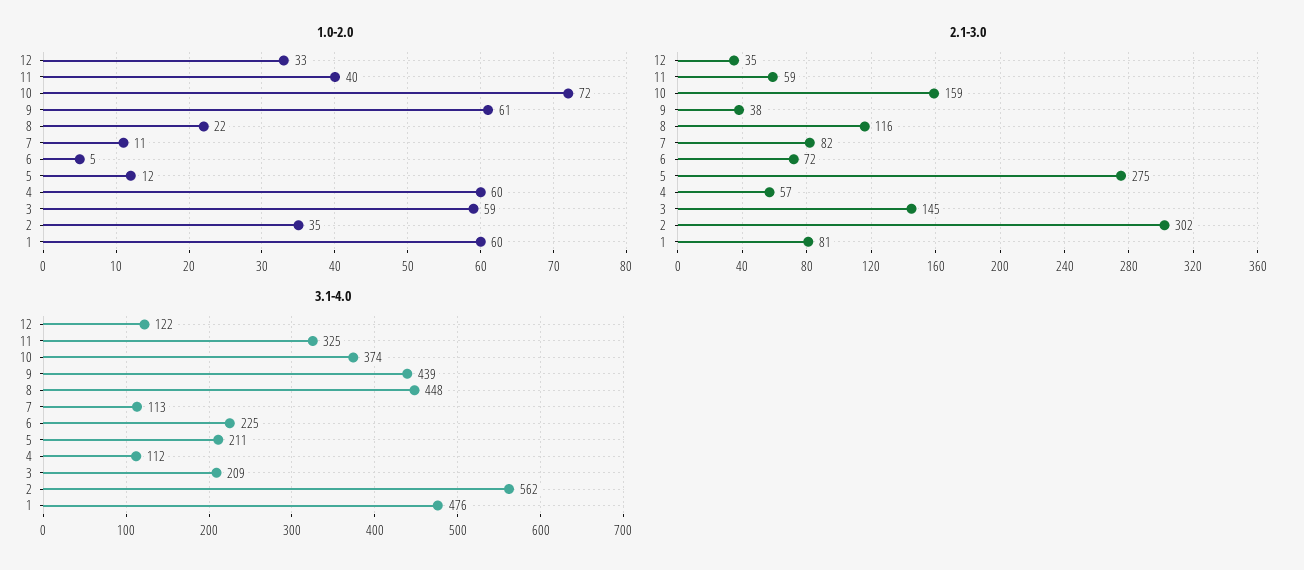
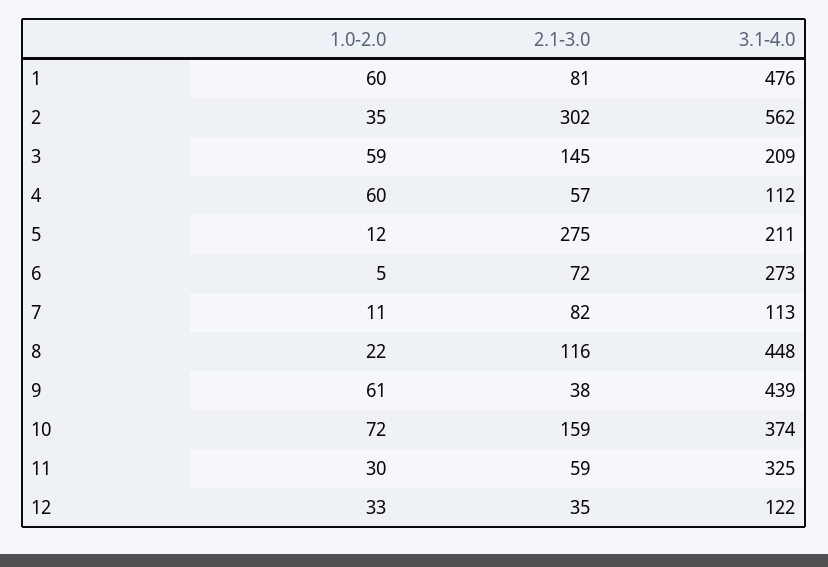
  {
    "1.0-2.0": {
      "12": 33,
-     "11": 40,
+     "11": 30,
      "10": 72,
      "9": 61,
      "8": 22,
      "7": 11,
      "6": 5,
      "5": 12,
      "4": 60,
      "3": 59,
      "2": 35,
      "1": 60
    },
    "2.1-3.0": {
      "12": 35,
      "11": 59,
      "10": 159,
      "9": 38,
      "8": 116,
      "7": 82,
      "6": 72,
      "5": 275,
      "4": 57,
      "3": 145,
      "2": 302,
      "1": 81
    },
    "3.1-4.0": {
      "12": 122,
      "11": 325,
      "10": 374,
      "9": 439,
      "8": 448,
      "7": 113,
-     "6": 225,
+     "6": 273,
      "5": 211,
      "4": 112,
      "3": 209,
      "2": 562,
      "1": 476
    }
  }

